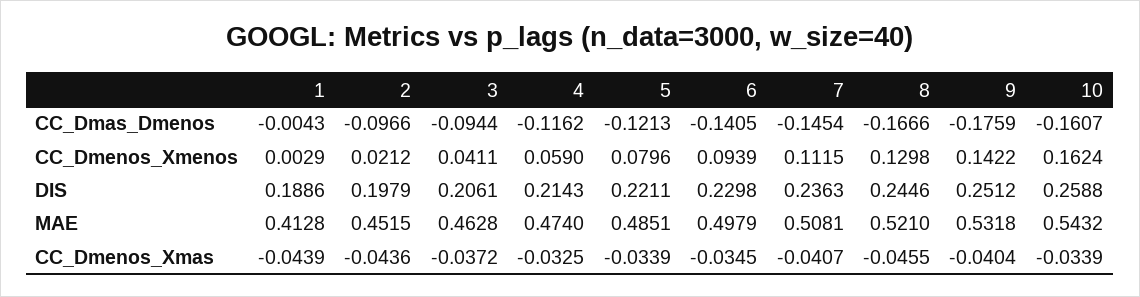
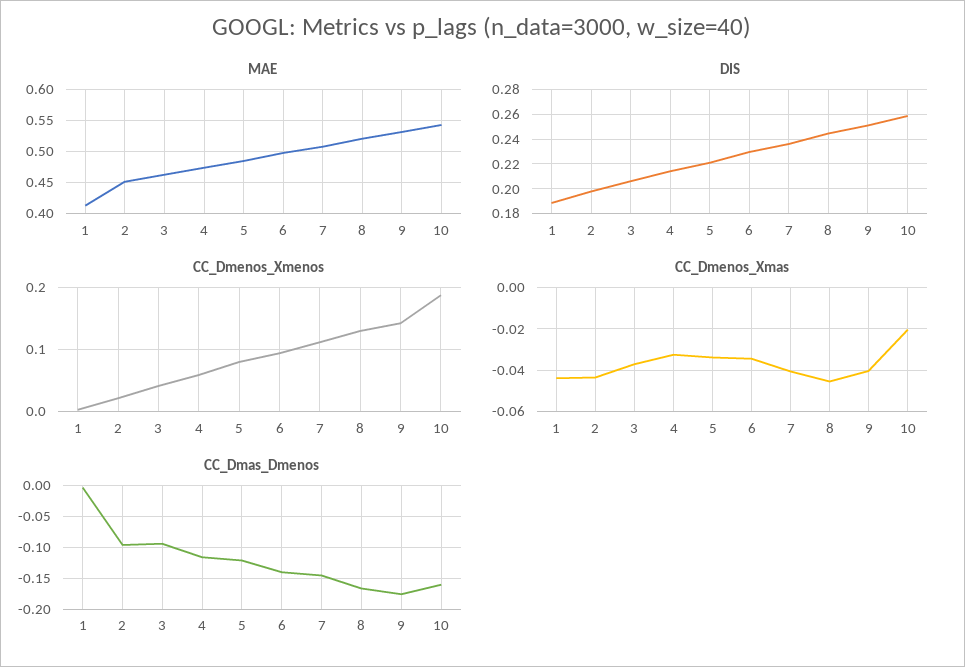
  {
    "CC_Dmas_Dmenos": {
      "1": -0.0043,
      "2": -0.0966,
      "3": -0.0944,
      "4": -0.1162,
      "5": -0.1213,
      "6": -0.1405,
      "7": -0.1454,
      "8": -0.1666,
      "9": -0.1759,
      "10": -0.1607
    },
    "CC_Dmenos_Xmenos": {
      "1": 0.0029,
      "2": 0.0212,
      "3": 0.0411,
      "4": 0.059,
      "5": 0.0796,
      "6": 0.0939,
      "7": 0.1115,
      "8": 0.1298,
      "9": 0.1422,
-     "10": 0.1624
+     "10": 0.19
    },
    "DIS": {
      "1": 0.1886,
      "2": 0.1979,
      "3": 0.2061,
      "4": 0.2143,
      "5": 0.2211,
      "6": 0.2298,
      "7": 0.2363,
      "8": 0.2446,
      "9": 0.2512,
      "10": 0.2588
    },
    "MAE": {
      "1": 0.4128,
      "2": 0.4515,
      "3": 0.4628,
      "4": 0.474,
      "5": 0.4851,
      "6": 0.4979,
      "7": 0.5081,
      "8": 0.521,
      "9": 0.5318,
      "10": 0.5432
    },
    "CC_Dmenos_Xmas": {
      "1": -0.0439,
      "2": -0.0436,
      "3": -0.0372,
      "4": -0.0325,
      "5": -0.0339,
      "6": -0.0345,
      "7": -0.0407,
      "8": -0.0455,
      "9": -0.0404,
-     "10": -0.0339
+     "10": -0.02
    }
  }

